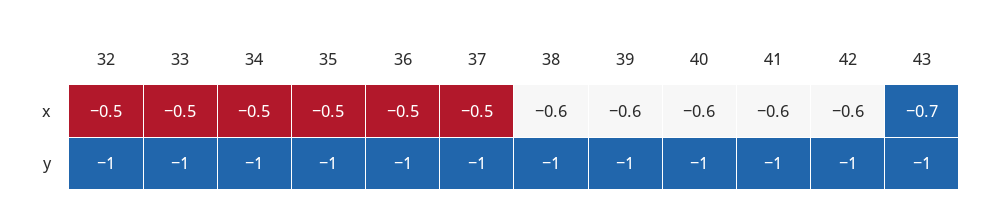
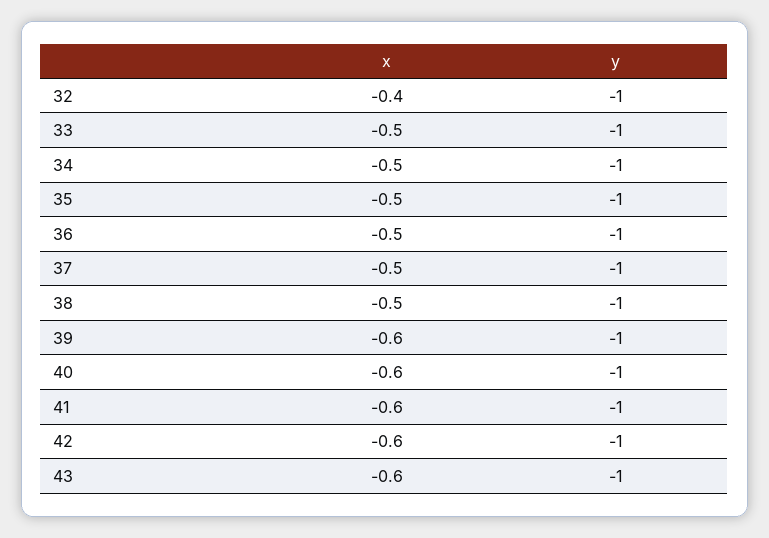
  {
    "32": {
-     "x": -0.5,
+     "x": -0.4,
      "y": -1
    },
    "33": {
      "x": -0.5,
      "y": -1
    },
    "34": {
      "x": -0.5,
      "y": -1
    },
    "35": {
      "x": -0.5,
      "y": -1
    },
    "36": {
      "x": -0.5,
      "y": -1
    },
    "37": {
      "x": -0.5,
      "y": -1
    },
    "38": {
-     "x": -0.6,
+     "x": -0.5,
      "y": -1
    },
    "39": {
      "x": -0.6,
      "y": -1
    },
    "40": {
      "x": -0.6,
      "y": -1
    },
    "41": {
      "x": -0.6,
      "y": -1
    },
    "42": {
      "x": -0.6,
      "y": -1
    },
    "43": {
-     "x": -0.7,
+     "x": -0.6,
      "y": -1
    }
  }

